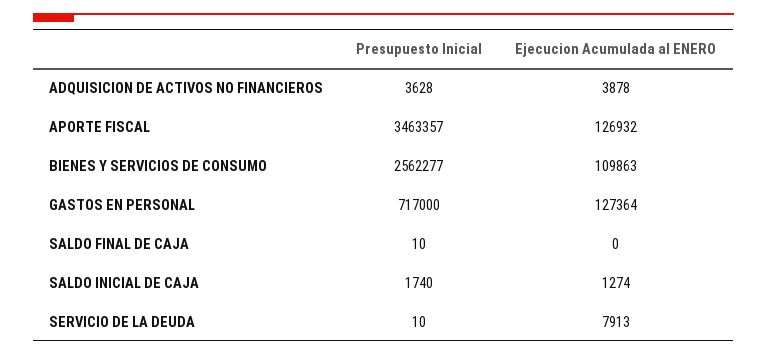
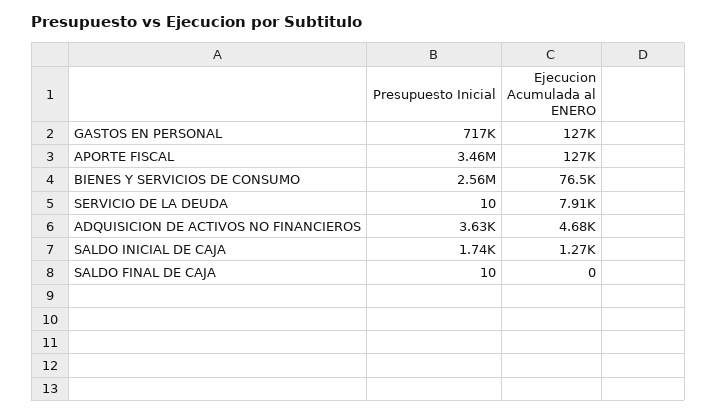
  {
    "Presupuesto Inicial": {
      "ADQUISICION DE ACTIVOS NO FINANCIEROS": 3628,
      "APORTE FISCAL": 3463357,
      "BIENES Y SERVICIOS DE CONSUMO": 2562277,
      "GASTOS EN PERSONAL": 717000,
      "SALDO FINAL DE CAJA": 10,
      "SALDO INICIAL DE CAJA": 1740,
      "SERVICIO DE LA DEUDA": 10
    },
    "Ejecucion Acumulada al ENERO": {
-     "ADQUISICION DE ACTIVOS NO FINANCIEROS": 3878,
+     "ADQUISICION DE ACTIVOS NO FINANCIEROS": 4680,
      "APORTE FISCAL": 126932,
-     "BIENES Y SERVICIOS DE CONSUMO": 109863,
+     "BIENES Y SERVICIOS DE CONSUMO": 76500,
      "GASTOS EN PERSONAL": 127364,
      "SALDO FINAL DE CAJA": 0,
      "SALDO INICIAL DE CAJA": 1274,
      "SERVICIO DE LA DEUDA": 7913
    }
  }

